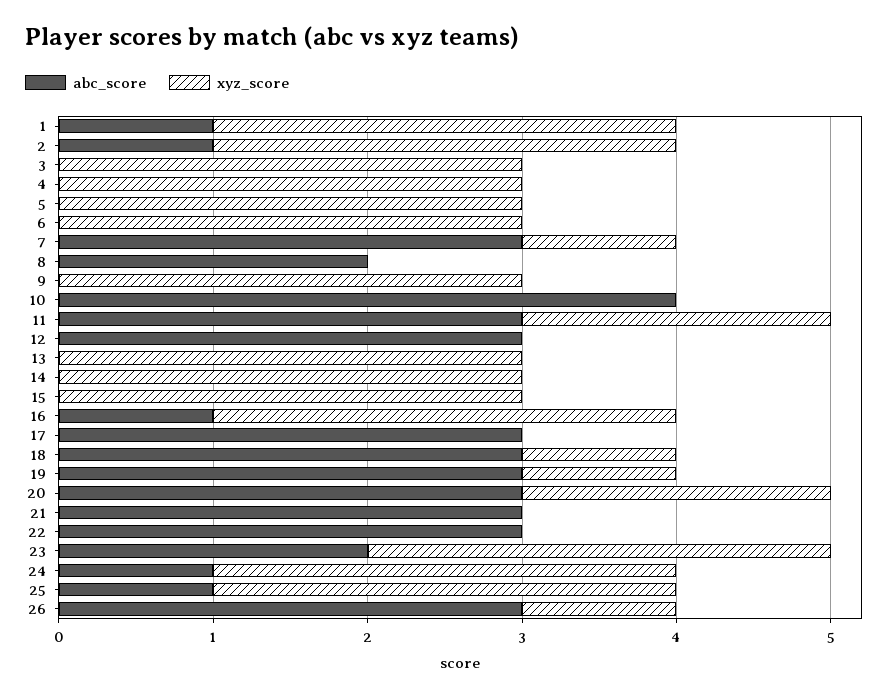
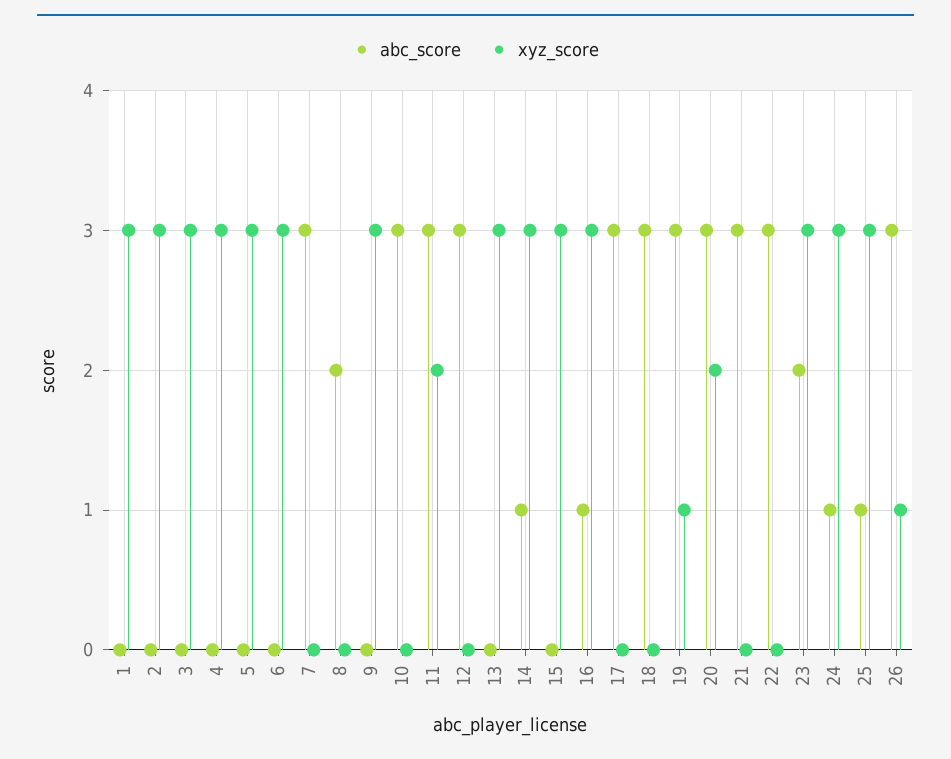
  {
    "abc_score": {
-     "1": 1,
+     "1": 0,
-     "2": 1,
+     "2": 0,
      "3": 0,
      "4": 0,
      "5": 0,
      "6": 0,
      "7": 3,
      "8": 2,
      "9": 0,
-     "10": 4,
+     "10": 3,
      "11": 3,
      "12": 3,
      "13": 0,
-     "14": 0,
+     "14": 1,
      "15": 0,
      "16": 1,
      "17": 3,
      "18": 3,
      "19": 3,
      "20": 3,
      "21": 3,
      "22": 3,
      "23": 2,
      "24": 1,
      "25": 1,
      "26": 3
    },
    "xyz_score": {
      "1": 3,
      "2": 3,
      "3": 3,
      "4": 3,
      "5": 3,
      "6": 3,
-     "7": 1,
+     "7": 0,
      "8": 0,
      "9": 3,
      "10": 0,
      "11": 2,
      "12": 0,
      "13": 3,
      "14": 3,
      "15": 3,
      "16": 3,
      "17": 0,
-     "18": 1,
+     "18": 0,
      "19": 1,
      "20": 2,
      "21": 0,
      "22": 0,
      "23": 3,
      "24": 3,
      "25": 3,
      "26": 1
    }
  }

